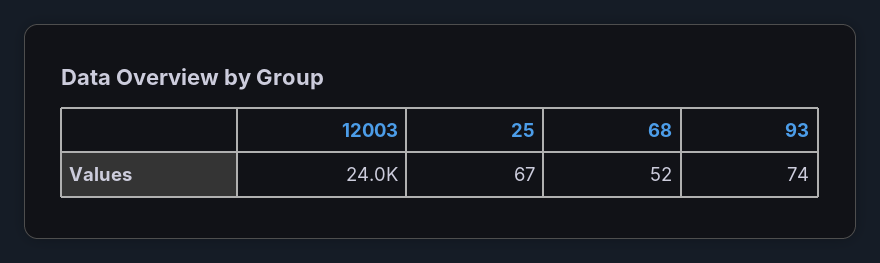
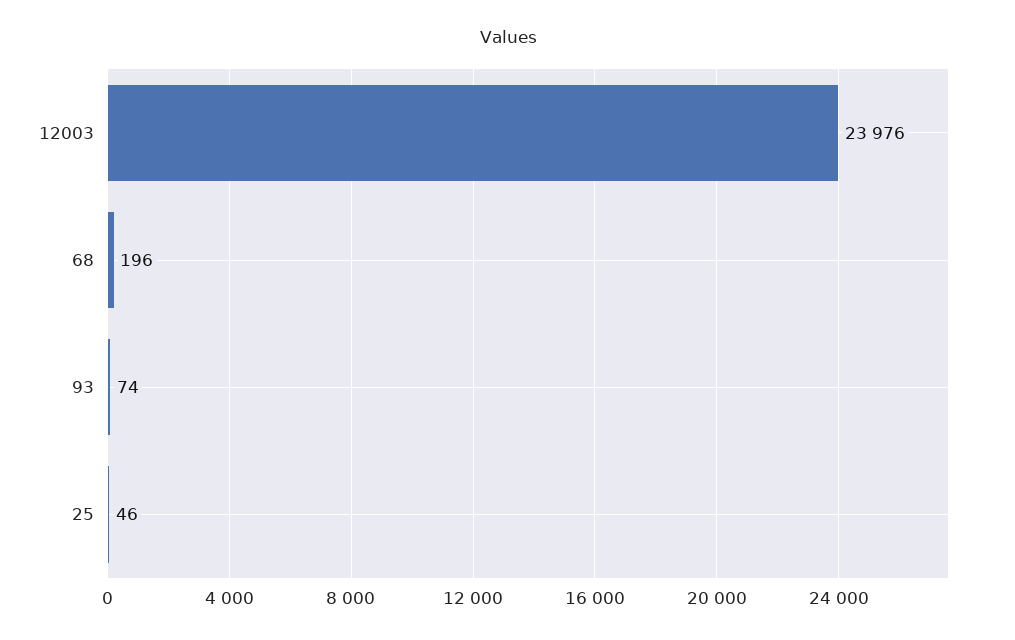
  {
    "12003": 23976,
-   "25": 67,
+   "25": 46,
-   "68": 52,
+   "68": 196,
    "93": 74
  }

